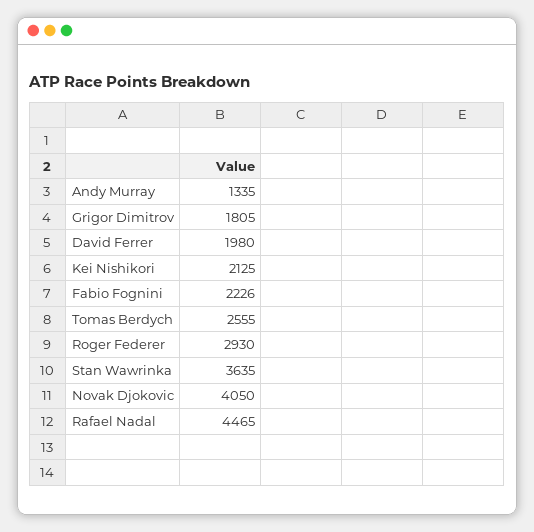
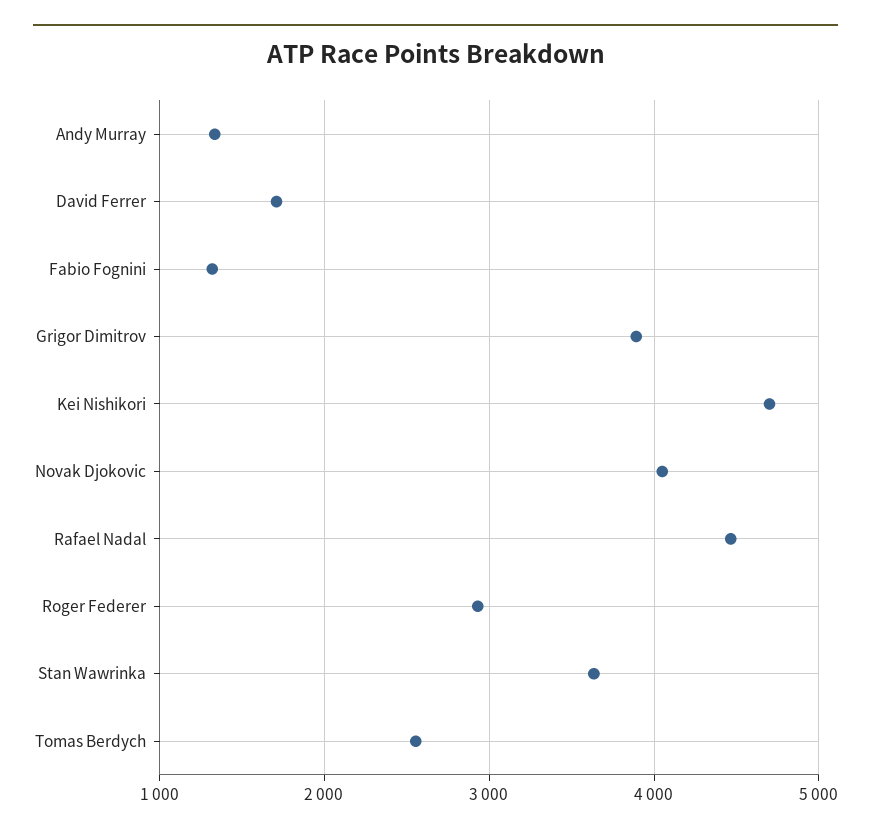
  {
    "Andy Murray": 1335,
-   "Grigor Dimitrov": 1805,
+   "Grigor Dimitrov": 3900,
-   "David Ferrer": 1980,
+   "David Ferrer": 1700,
-   "Kei Nishikori": 2125,
+   "Kei Nishikori": 4700,
-   "Fabio Fognini": 2226,
+   "Fabio Fognini": 1300,
    "Tomas Berdych": 2555,
    "Roger Federer": 2930,
    "Stan Wawrinka": 3635,
    "Novak Djokovic": 4050,
    "Rafael Nadal": 4465
  }

